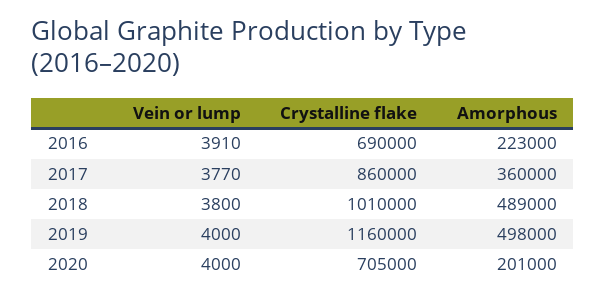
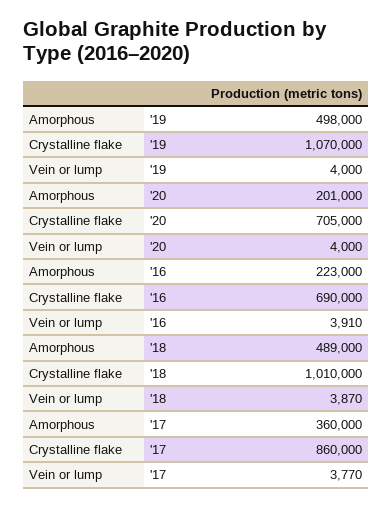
  {
    "Vein or lump": {
      "2016": 3910,
      "2017": 3770,
-     "2018": 3800,
+     "2018": 3870,
      "2019": 4000,
      "2020": 4000
    },
    "Crystalline flake": {
      "2016": 690000,
      "2017": 860000,
      "2018": 1010000,
-     "2019": 1160000,
+     "2019": 1070000,
      "2020": 705000
    },
    "Amorphous": {
      "2016": 223000,
      "2017": 360000,
      "2018": 489000,
      "2019": 498000,
      "2020": 201000
    }
  }

